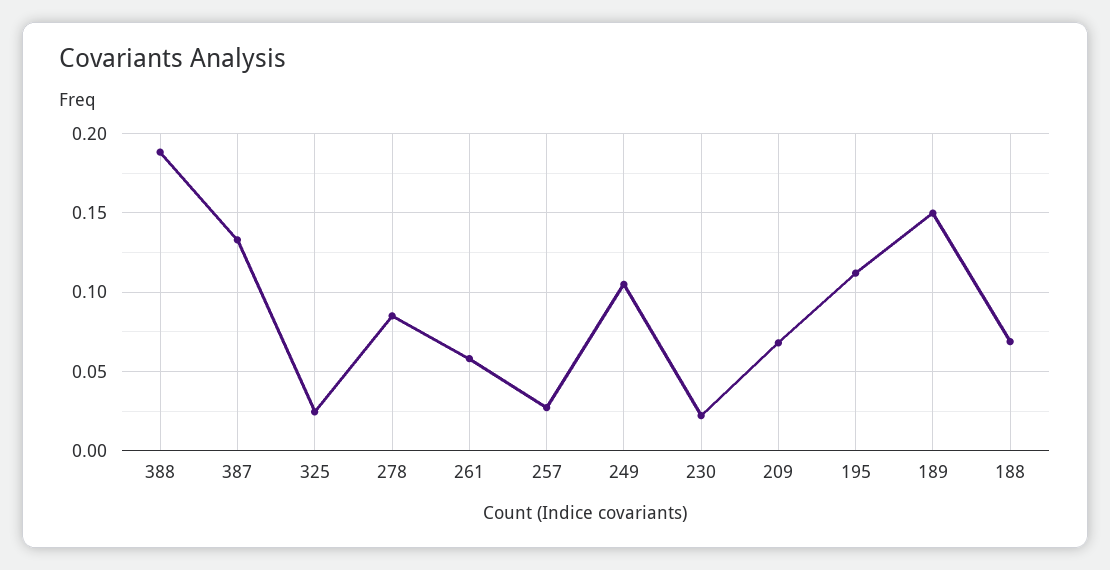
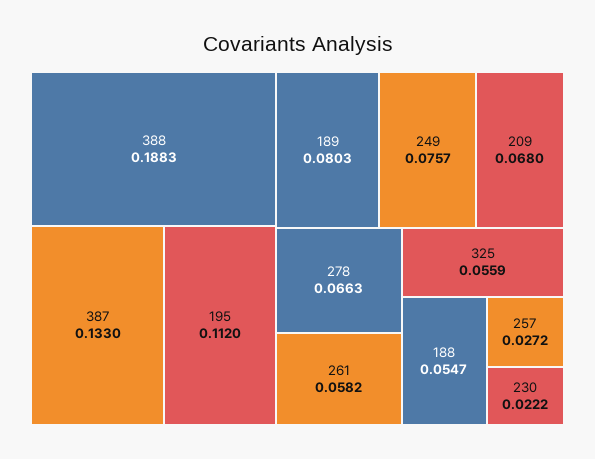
  {
    "388": 0.1883,
    "387": 0.133,
-   "325": 0.025,
+   "325": 0.0559,
-   "278": 0.085,
+   "278": 0.0663,
    "261": 0.0582,
    "257": 0.0272,
-   "249": 0.105,
+   "249": 0.0757,
    "230": 0.0222,
    "209": 0.068,
    "195": 0.112,
-   "189": 0.15,
+   "189": 0.0803,
-   "188": 0.07
+   "188": 0.0547
  }

